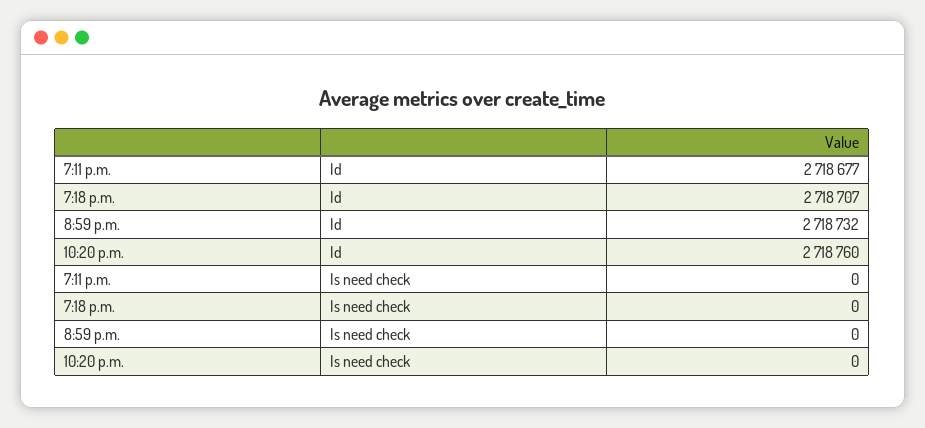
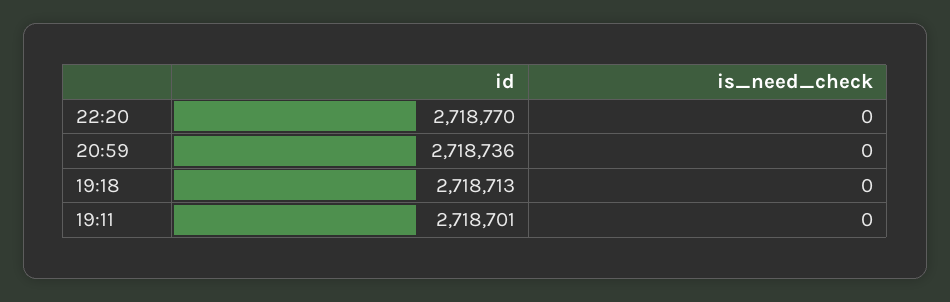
  {
    "7:11 p.m.": {
-     "Id": 2718677,
+     "Id": 2718701,
      "Is need check": 0
    },
    "7:18 p.m.": {
-     "Id": 2718707,
+     "Id": 2718713,
      "Is need check": 0
    },
    "8:59 p.m.": {
-     "Id": 2718732,
+     "Id": 2718736,
      "Is need check": 0
    },
    "10:20 p.m.": {
-     "Id": 2718760,
+     "Id": 2718770,
      "Is need check": 0
    }
  }

